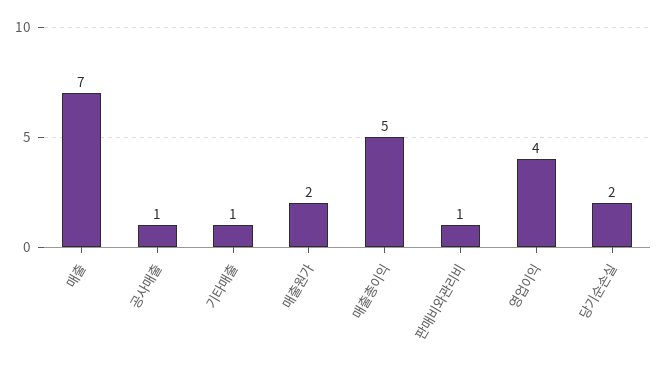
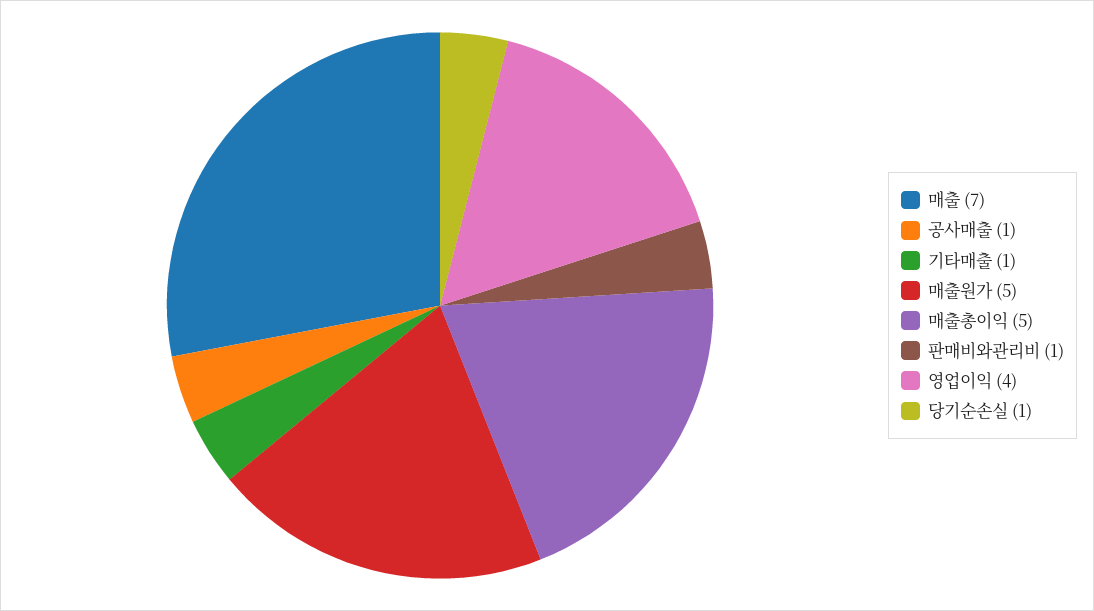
  {
    "매출": 7,
    "공사매출": 1,
    "기타매출": 1,
-   "매출원가": 2,
+   "매출원가": 5,
    "매출총이익": 5,
    "판매비와관리비": 1,
    "영업이익": 4,
-   "당기순손실": 2
+   "당기순손실": 1
  }

